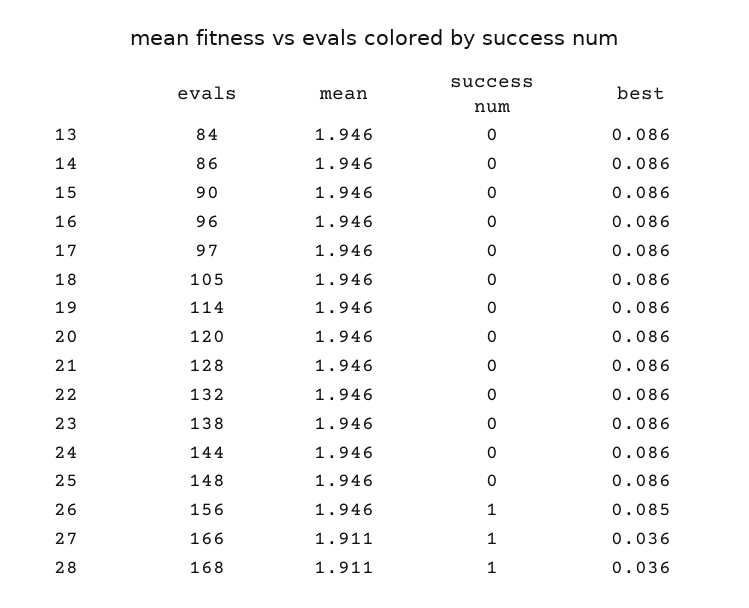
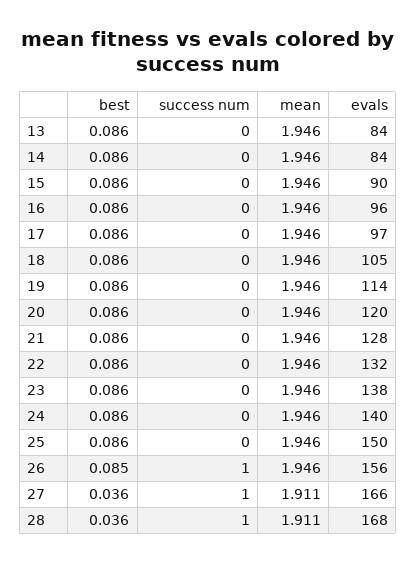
  {
    "evals": {
      "13": 84,
-     "14": 86,
+     "14": 84,
      "15": 90,
      "16": 96,
      "17": 97,
      "18": 105,
      "19": 114,
      "20": 120,
      "21": 128,
      "22": 132,
      "23": 138,
-     "24": 144,
+     "24": 140,
-     "25": 148,
+     "25": 150,
      "26": 156,
      "27": 166,
      "28": 168
    },
    "mean": {
      "13": 1.946,
      "14": 1.946,
      "15": 1.946,
      "16": 1.946,
      "17": 1.946,
      "18": 1.946,
      "19": 1.946,
      "20": 1.946,
      "21": 1.946,
      "22": 1.946,
      "23": 1.946,
      "24": 1.946,
      "25": 1.946,
      "26": 1.946,
      "27": 1.911,
      "28": 1.911
    },
    "success num": {
      "13": 0,
      "14": 0,
      "15": 0,
      "16": 0,
      "17": 0,
      "18": 0,
      "19": 0,
      "20": 0,
      "21": 0,
      "22": 0,
      "23": 0,
      "24": 0,
      "25": 0,
      "26": 1,
      "27": 1,
      "28": 1
    },
    "best": {
      "13": 0.086,
      "14": 0.086,
      "15": 0.086,
      "16": 0.086,
      "17": 0.086,
      "18": 0.086,
      "19": 0.086,
      "20": 0.086,
      "21": 0.086,
      "22": 0.086,
      "23": 0.086,
      "24": 0.086,
      "25": 0.086,
      "26": 0.085,
      "27": 0.036,
      "28": 0.036
    }
  }

